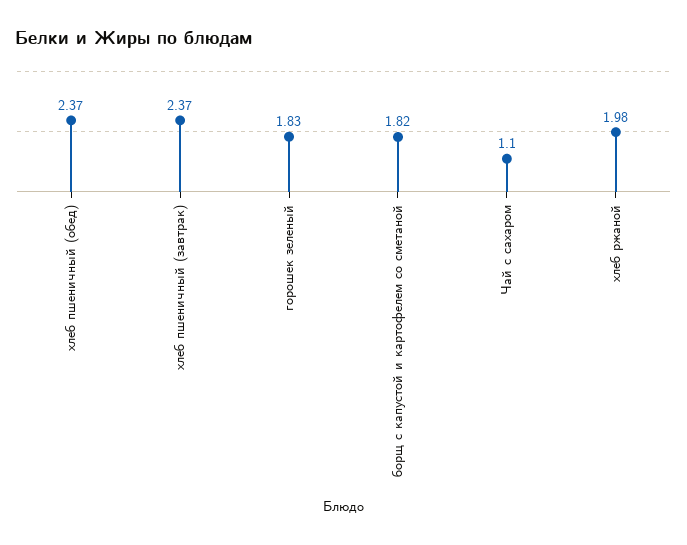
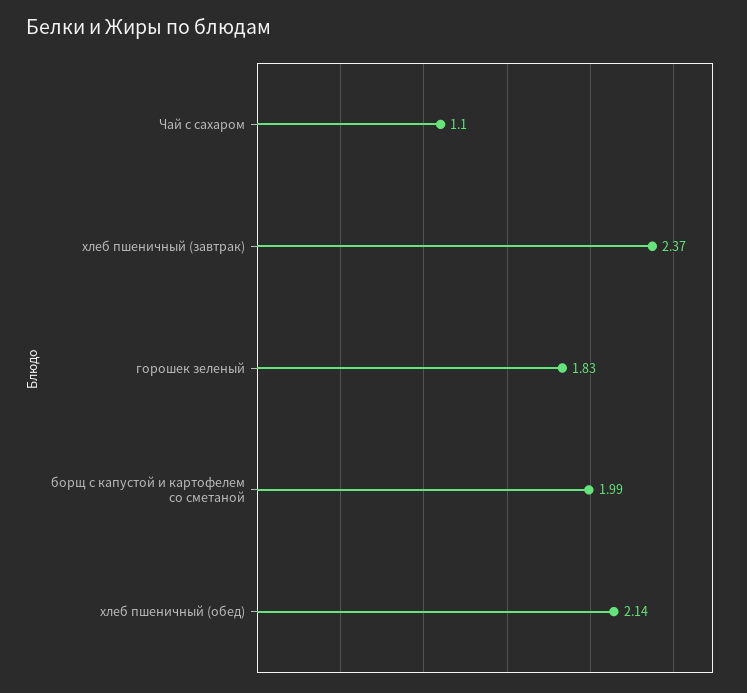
  {
-   "хлеб пшеничный (обед)": 2.37,
+   "хлеб пшеничный (обед)": 2.14,
    "хлеб пшеничный (завтрак)": 2.37,
    "горошек зеленый": 1.83,
-   "борщ с капустой и картофелем со сметаной": 1.82,
+   "борщ с капустой и картофелем со сметаной": 1.99,
-   "Чай с сахаром": 1.1,
+   "Чай с сахаром": 1.1
-   "хлеб ржаной": 1.98
  }

